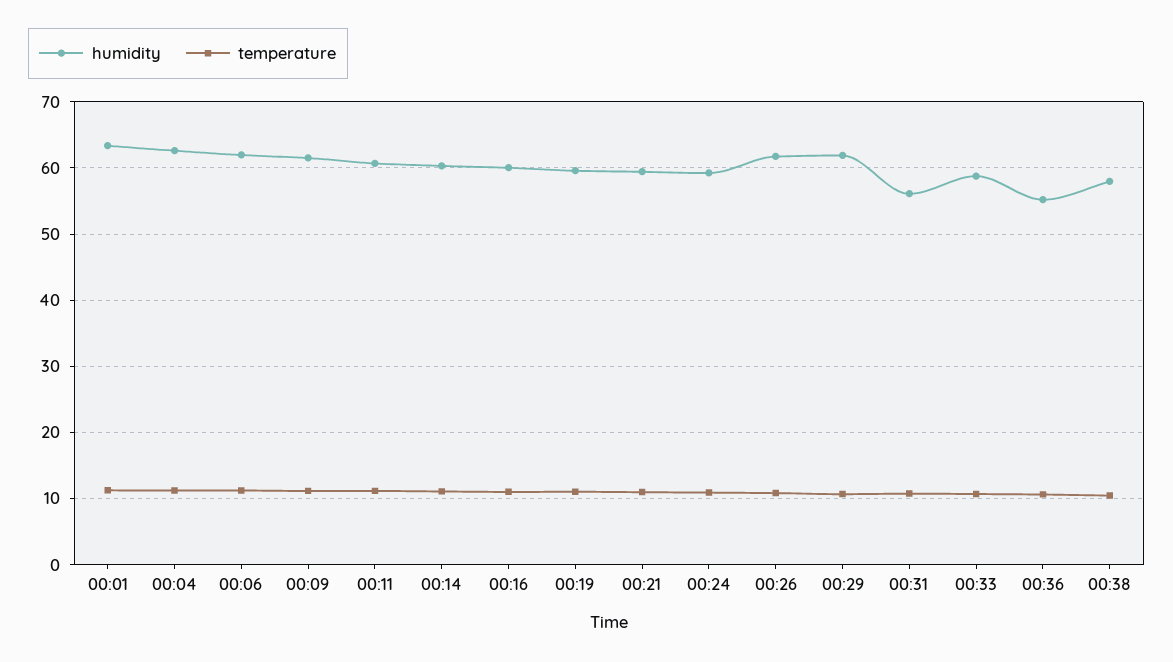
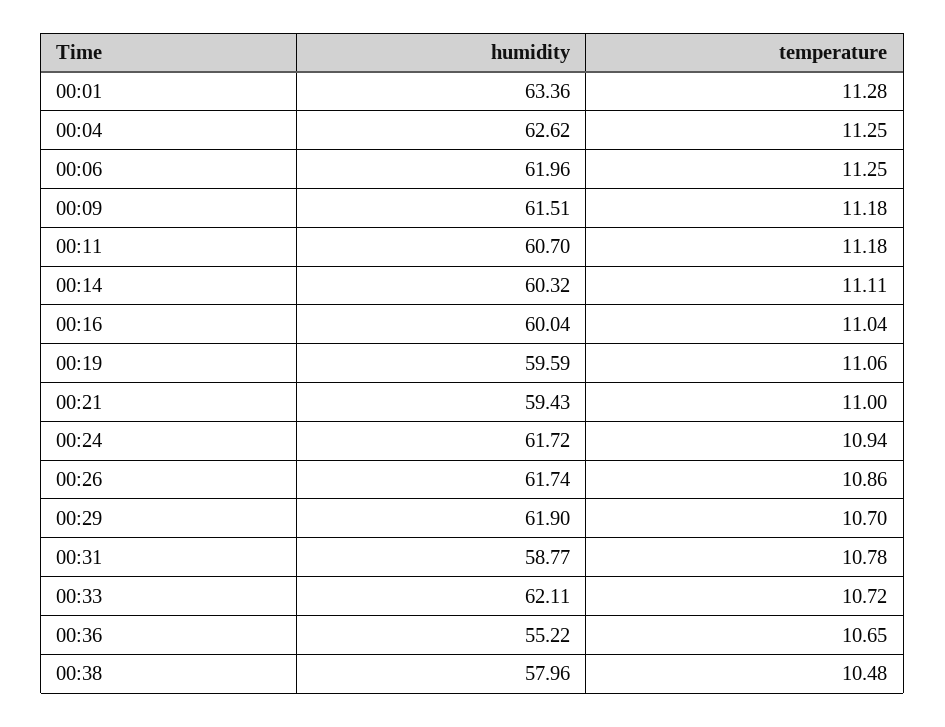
  {
    "humidity": {
      "00:01": 63.36,
      "00:04": 62.62,
      "00:06": 61.96,
      "00:09": 61.51,
      "00:11": 60.7,
      "00:14": 60.32,
      "00:16": 60.04,
      "00:19": 59.59,
      "00:21": 59.43,
-     "00:24": 59,
+     "00:24": 61.72,
      "00:26": 61.74,
      "00:29": 61.9,
-     "00:31": 56,
+     "00:31": 58.77,
-     "00:33": 59,
+     "00:33": 62.11,
      "00:36": 55.22,
      "00:38": 57.96
    },
    "temperature": {
      "00:01": 11.28,
      "00:04": 11.25,
      "00:06": 11.25,
      "00:09": 11.18,
      "00:11": 11.18,
      "00:14": 11.11,
      "00:16": 11.04,
      "00:19": 11.06,
      "00:21": 11,
      "00:24": 10.94,
      "00:26": 10.86,
      "00:29": 10.7,
      "00:31": 10.78,
      "00:33": 10.72,
      "00:36": 10.65,
      "00:38": 10.48
    }
  }

